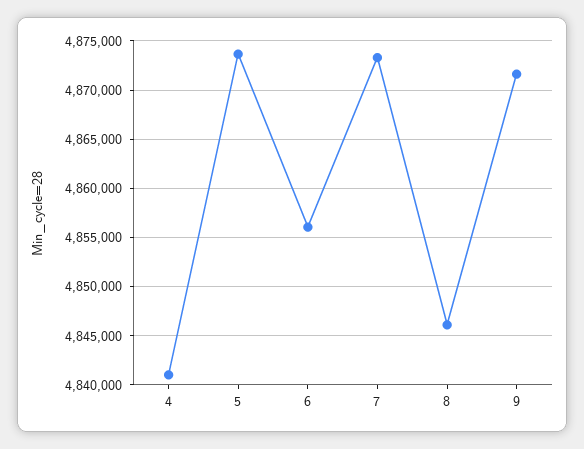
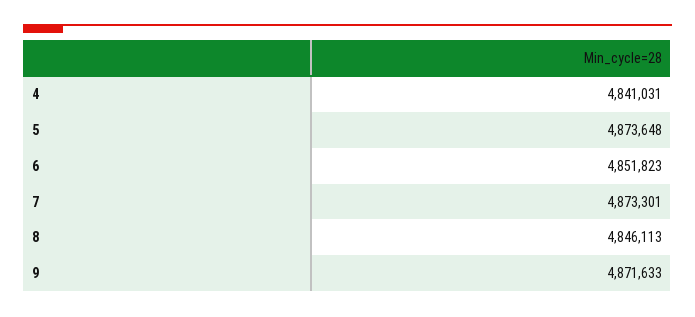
  {
    "4": 4841031,
    "5": 4873648,
-   "6": 4856000,
+   "6": 4851823,
    "7": 4873301,
    "8": 4846113,
    "9": 4871633
  }

